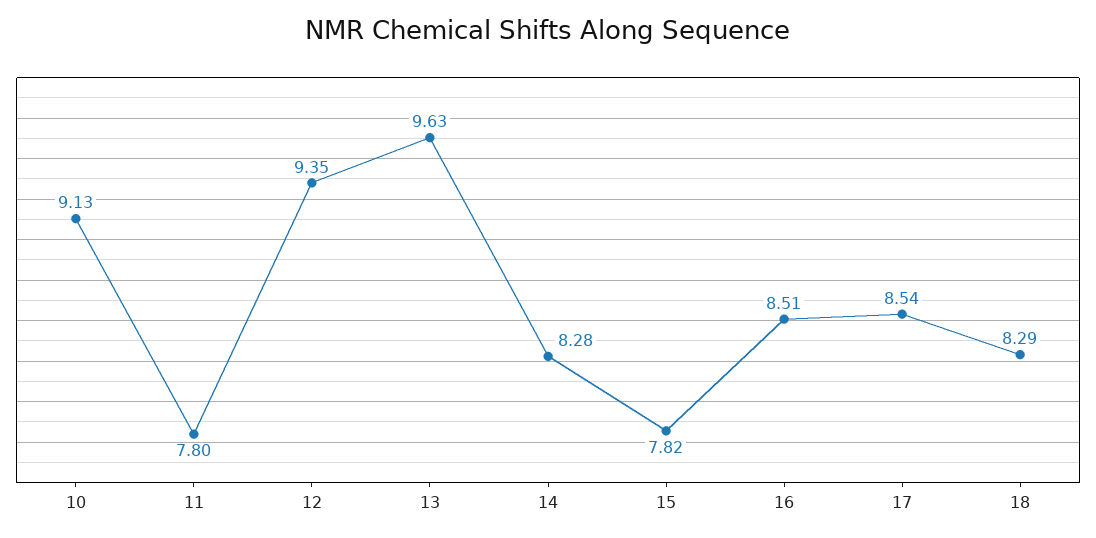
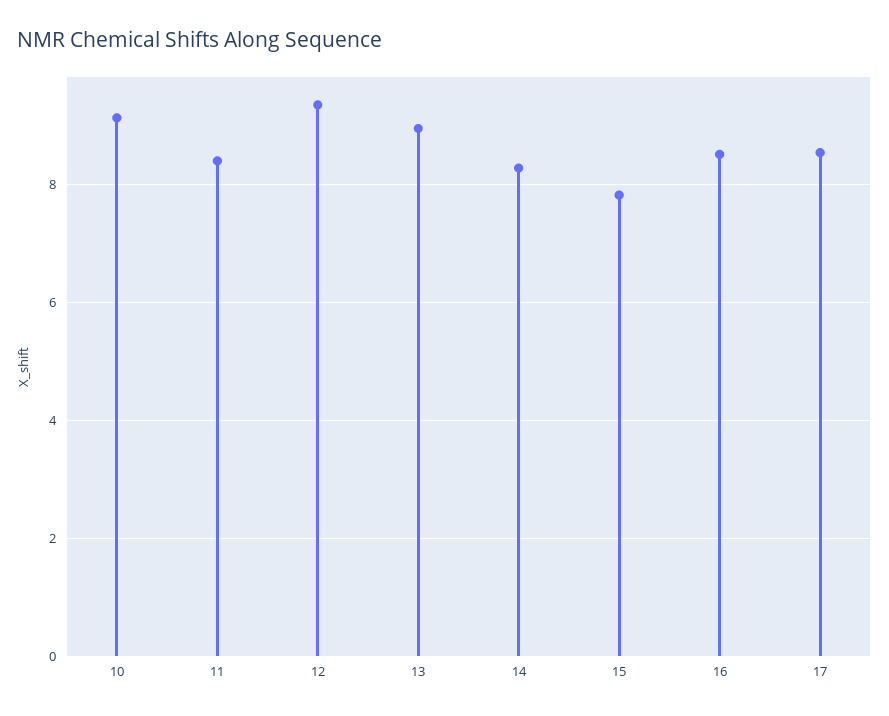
  {
    "10": 9.13,
-   "11": 7.8,
+   "11": 8.4,
    "12": 9.35,
-   "13": 9.63,
+   "13": 9,
    "14": 8.28,
    "15": 7.82,
    "16": 8.51,
-   "17": 8.54,
+   "17": 8.54
-   "18": 8.29
  }

